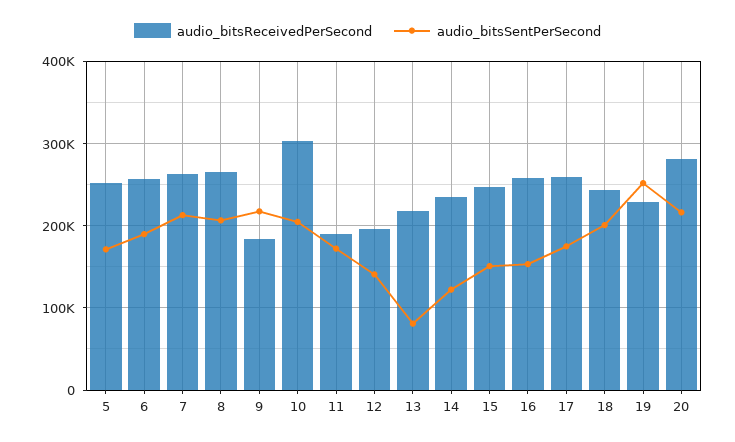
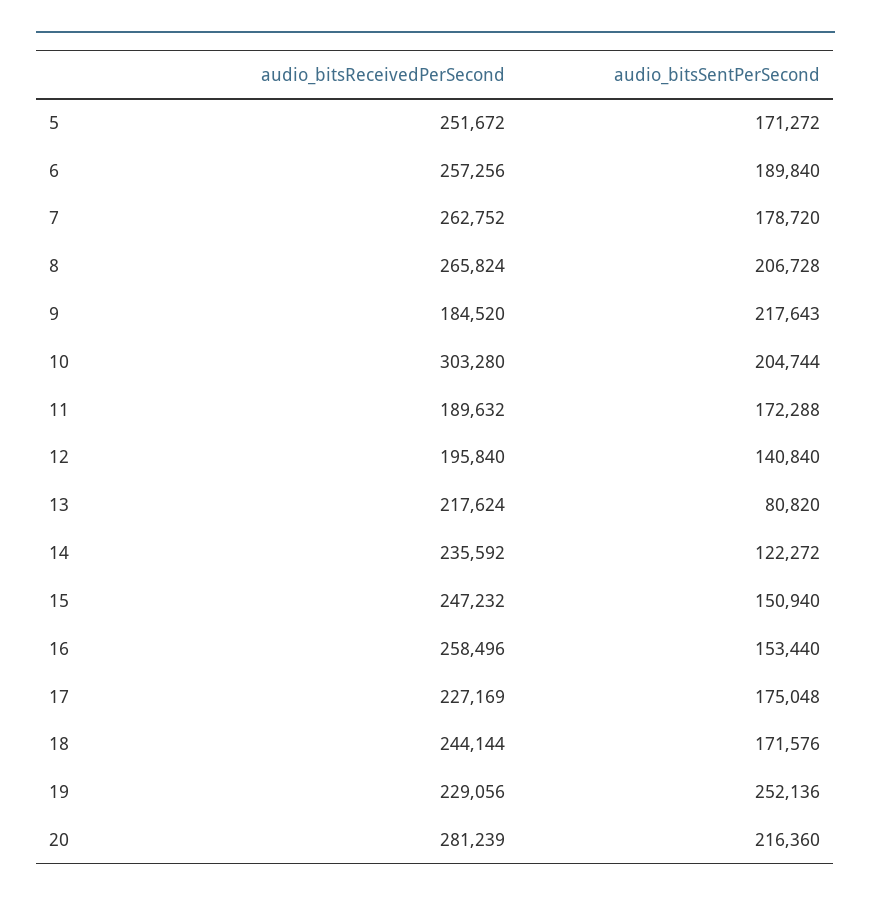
  {
    "audio_bitsReceivedPerSecond": {
      "5": 251672,
      "6": 257256,
      "7": 262752,
      "8": 265824,
      "9": 184520,
      "10": 303280,
      "11": 189632,
      "12": 195840,
      "13": 217624,
      "14": 235592,
      "15": 247232,
      "16": 258496,
-     "17": 260000,
+     "17": 227169,
      "18": 244144,
      "19": 229056,
      "20": 281239
    },
    "audio_bitsSentPerSecond": {
      "5": 171272,
      "6": 189840,
-     "7": 210000,
+     "7": 178720,
      "8": 206728,
      "9": 217643,
      "10": 204744,
      "11": 172288,
      "12": 140840,
      "13": 80820,
      "14": 122272,
      "15": 150940,
      "16": 153440,
      "17": 175048,
-     "18": 200000,
+     "18": 171576,
      "19": 252136,
      "20": 216360
    }
  }

